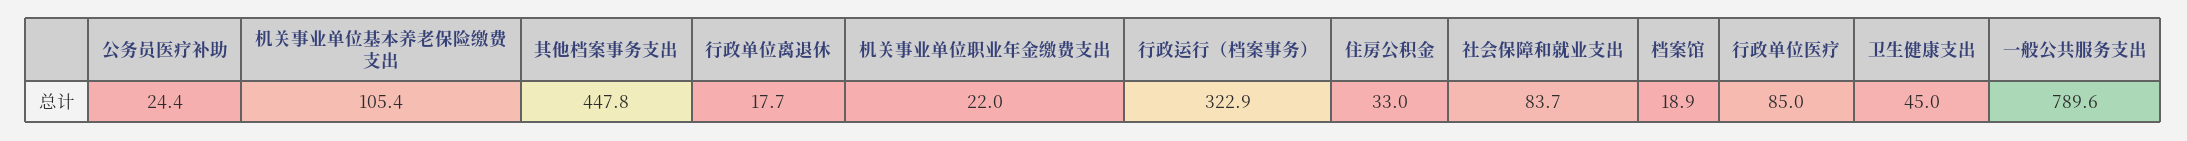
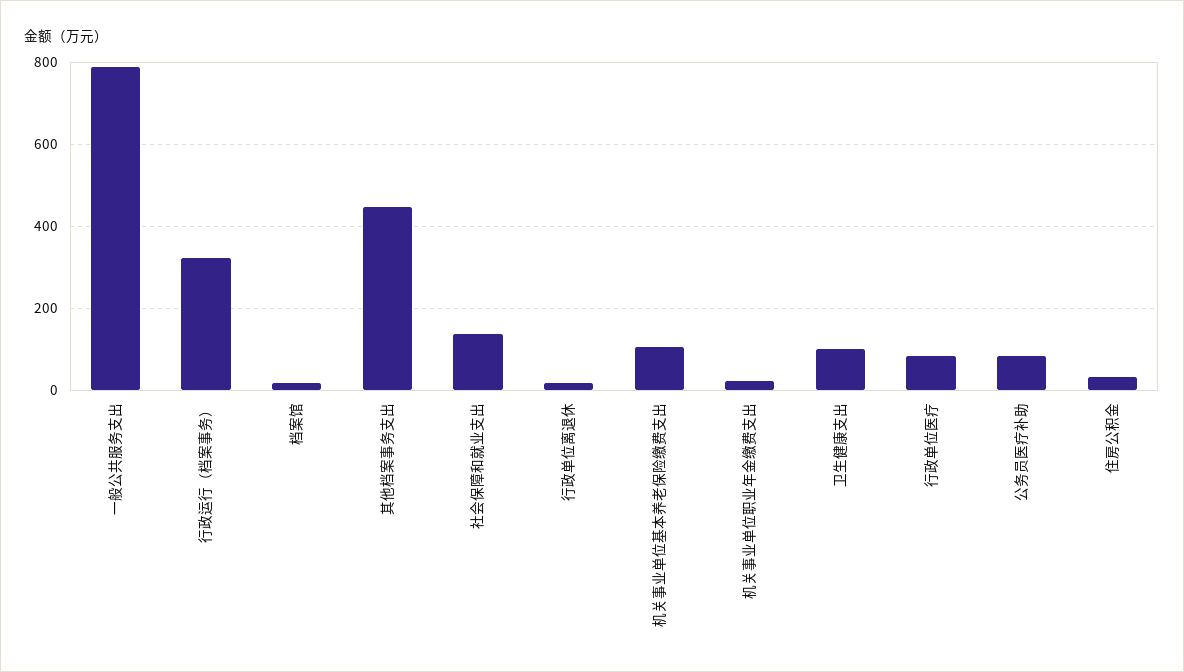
  {
-   "公务员医疗补助": 24.4,
+   "公务员医疗补助": 80,
    "机关事业单位基本养老保险缴费支出": 105.4,
    "其他档案事务支出": 447.8,
    "行政单位离退休": 17.7,
    "机关事业单位职业年金缴费支出": 22,
    "行政运行（档案事务）": 322.9,
    "住房公积金": 33,
-   "社会保障和就业支出": 83.7,
+   "社会保障和就业支出": 140,
    "档案馆": 18.9,
    "行政单位医疗": 85,
-   "卫生健康支出": 45,
+   "卫生健康支出": 100,
    "一般公共服务支出": 789.6
  }

